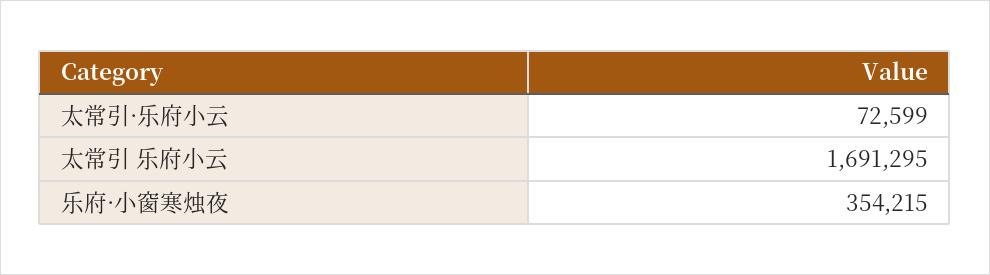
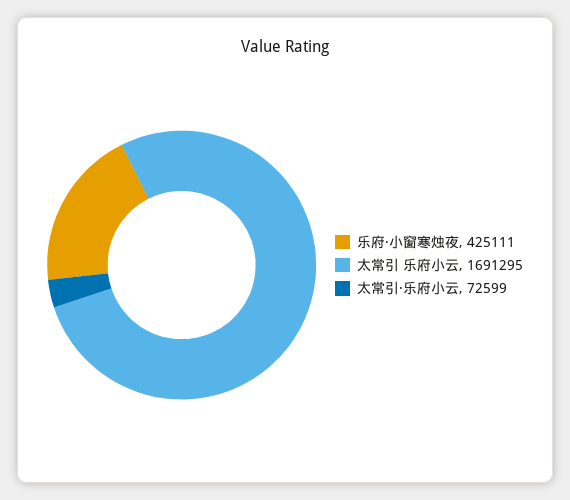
  {
    "太常引·乐府小云": 72599,
    "太常引 乐府小云": 1691295,
-   "乐府·小窗寒烛夜": 354215
+   "乐府·小窗寒烛夜": 425111
  }

